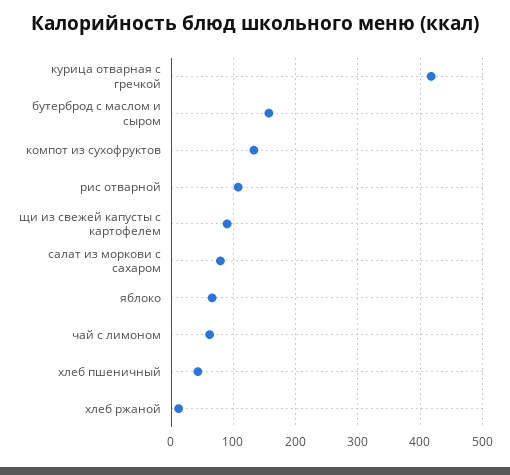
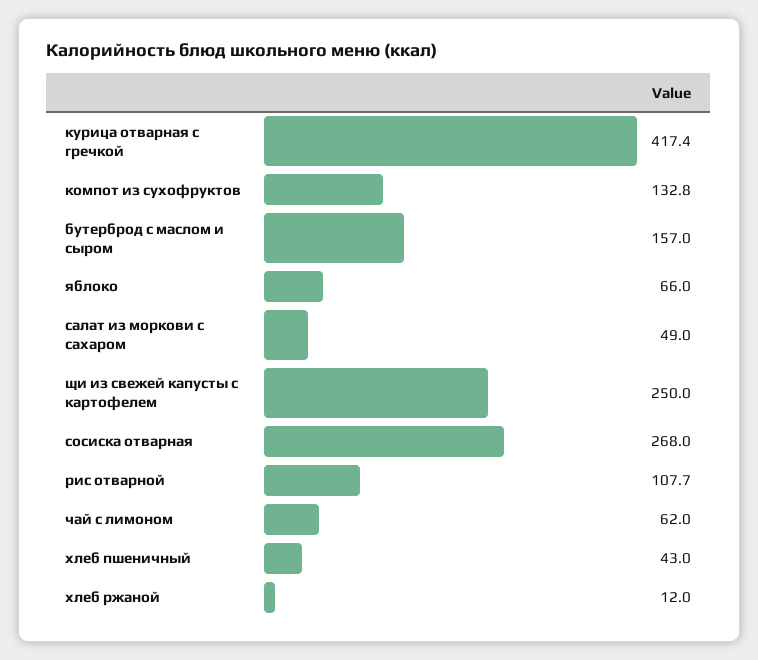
  {
    "курица отварная с гречкой": 417.4,
    "бутерброд с маслом и сыром": 157,
    "компот из сухофруктов": 132.8,
    "рис отварной": 107.7,
-   "щи из свежей капусты с картофелем": 90,
+   "щи из свежей капусты с картофелем": 250,
-   "салат из моркови с сахаром": 80,
+   "салат из моркови с сахаром": 49,
    "яблоко": 66,
    "чай с лимоном": 62,
    "хлеб пшеничный": 43,
-   "хлеб ржаной": 12
+   "хлеб ржаной": 12,
+   "сосиска отварная": 268
  }

